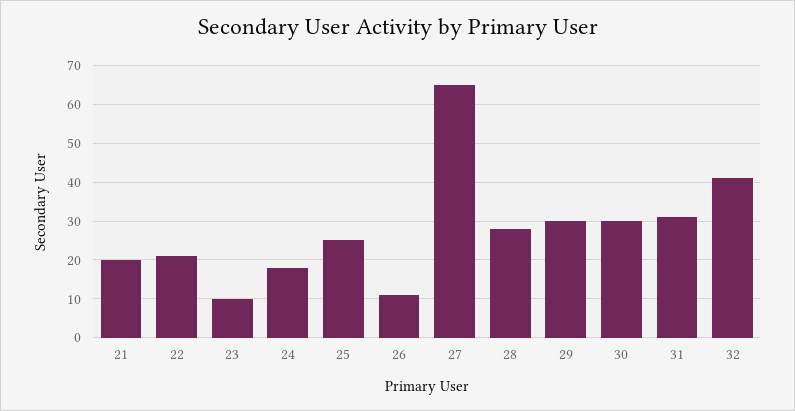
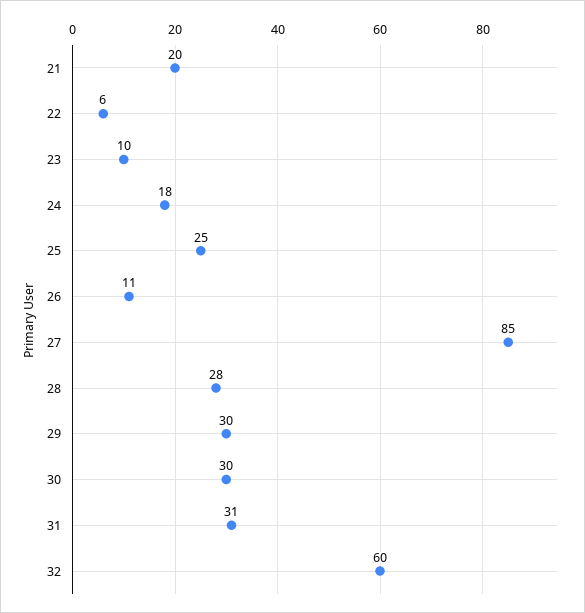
  {
    "21": 20,
-   "22": 20,
+   "22": 6,
    "23": 10,
    "24": 18,
    "25": 25,
    "26": 11,
-   "27": 65,
+   "27": 85,
    "28": 28,
    "29": 30,
    "30": 30,
    "31": 31,
-   "32": 40
+   "32": 60
  }

